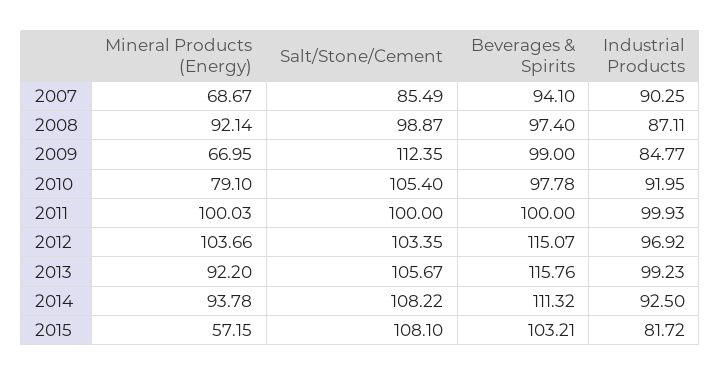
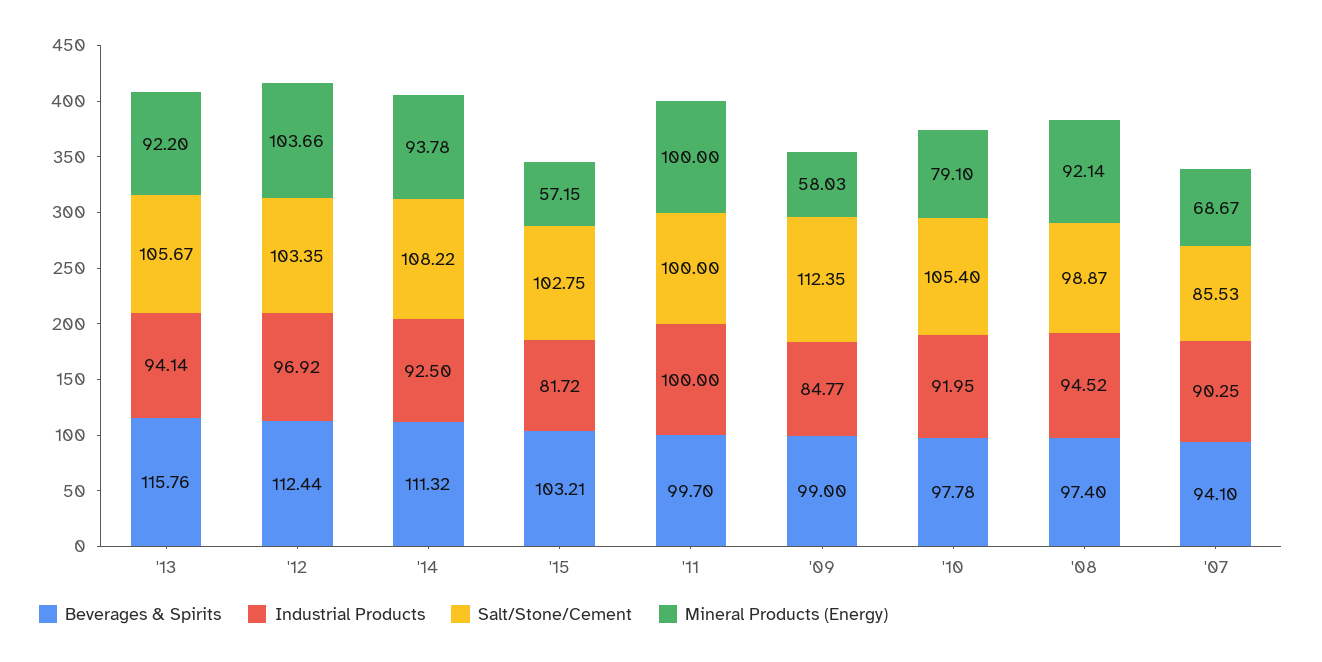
  {
    "Mineral Products (Energy)": {
      "2007": 68.67,
      "2008": 92.14,
-     "2009": 66.95,
+     "2009": 58.03,
      "2010": 79.1,
-     "2011": 100.03,
+     "2011": 100,
      "2012": 103.66,
      "2013": 92.2,
      "2014": 93.78,
      "2015": 57.15
    },
    "Salt/Stone/Cement": {
-     "2007": 85.49,
+     "2007": 85.53,
      "2008": 98.87,
      "2009": 112.35,
      "2010": 105.4,
      "2011": 100,
      "2012": 103.35,
      "2013": 105.67,
      "2014": 108.22,
-     "2015": 108.1
+     "2015": 102.75
    },
    "Beverages & Spirits": {
      "2007": 94.1,
      "2008": 97.4,
      "2009": 99,
      "2010": 97.78,
-     "2011": 100,
+     "2011": 99.7,
-     "2012": 115.07,
+     "2012": 112.44,
      "2013": 115.76,
      "2014": 111.32,
      "2015": 103.21
    },
    "Industrial Products": {
      "2007": 90.25,
-     "2008": 87.11,
+     "2008": 94.52,
      "2009": 84.77,
      "2010": 91.95,
-     "2011": 99.93,
+     "2011": 100,
      "2012": 96.92,
-     "2013": 99.23,
+     "2013": 94.14,
      "2014": 92.5,
      "2015": 81.72
    }
  }

